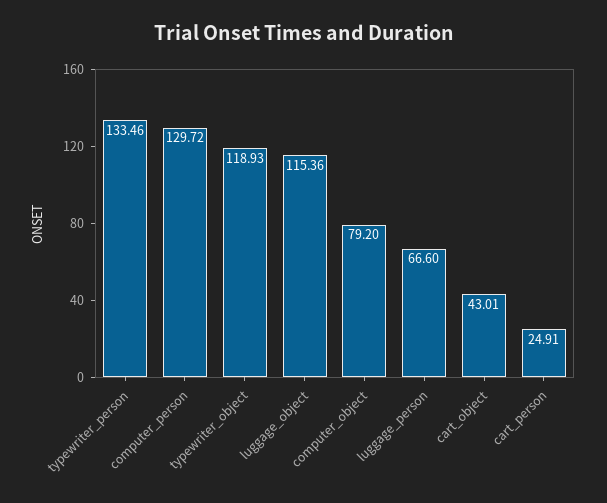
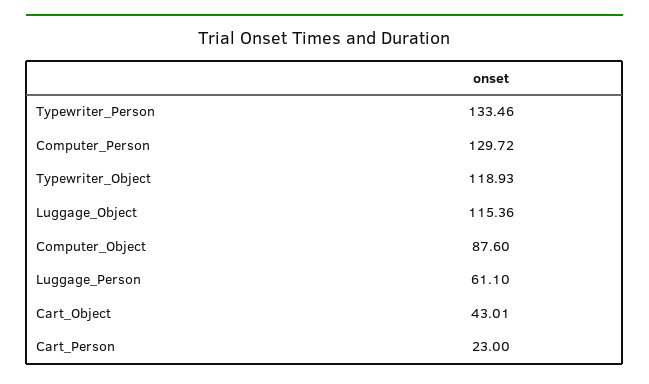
  {
    "typewriter_person": 133.46,
    "computer_person": 129.72,
    "typewriter_object": 118.93,
    "luggage_object": 115.36,
-   "computer_object": 79.2,
+   "computer_object": 87.6,
-   "luggage_person": 66.6,
+   "luggage_person": 61.1,
    "cart_object": 43.01,
-   "cart_person": 24.91
+   "cart_person": 23
  }

